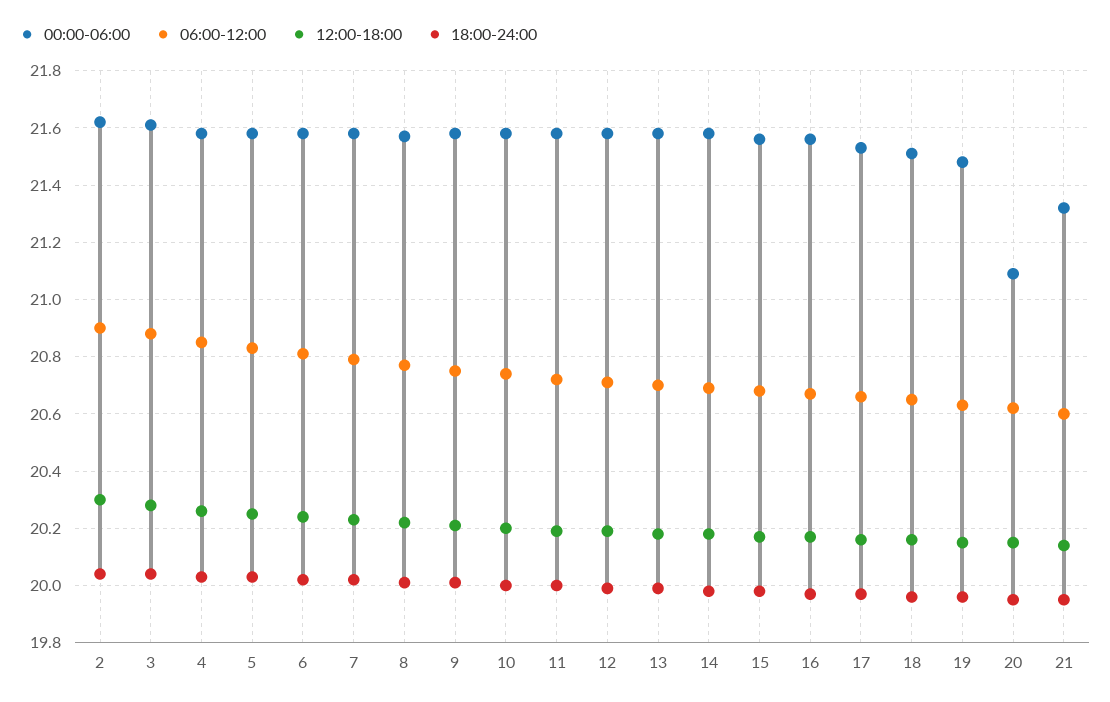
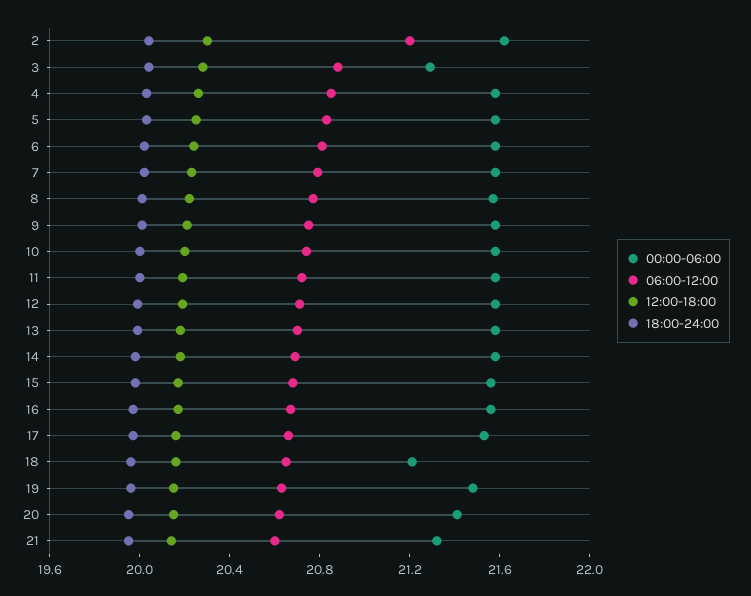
  {
    "00:00-06:00": {
      "2": 21.6,
-     "3": 21.6,
+     "3": 21.3,
      "4": 21.6,
      "5": 21.6,
      "6": 21.6,
      "7": 21.6,
      "8": 21.55,
      "9": 21.6,
      "10": 21.6,
      "11": 21.6,
      "12": 21.6,
      "13": 21.6,
      "14": 21.6,
      "15": 21.55,
      "16": 21.55,
      "17": 21.55,
-     "18": 21.5,
+     "18": 21.2,
      "19": 21.5,
-     "20": 21.1,
+     "20": 21.4,
      "21": 21.3
    },
    "06:00-12:00": {
-     "2": 20.9,
+     "2": 21.2,
      "3": 20.9,
      "4": 20.85,
      "5": 20.85,
      "6": 20.8,
      "7": 20.8,
      "8": 20.75,
      "9": 20.75,
      "10": 20.75,
      "11": 20.7,
      "12": 20.7,
      "13": 20.7,
      "14": 20.7,
      "15": 20.7,
      "16": 20.65,
      "17": 20.65,
      "18": 20.65,
      "19": 20.65,
      "20": 20.6,
      "21": 20.6
    },
    "12:00-18:00": {
      "2": 20.3,
      "3": 20.3,
      "4": 20.25,
      "5": 20.25,
      "6": 20.25,
      "7": 20.25,
      "8": 20.2,
      "9": 20.2,
      "10": 20.2,
      "11": 20.2,
      "12": 20.2,
      "13": 20.2,
      "14": 20.2,
      "15": 20.15,
      "16": 20.15,
      "17": 20.15,
      "18": 20.15,
      "19": 20.15,
      "20": 20.15,
      "21": 20.15
    },
    "18:00-24:00": {
      "2": 20.05,
      "3": 20.05,
      "4": 20.05,
      "5": 20.05,
      "6": 20,
      "7": 20,
      "8": 20,
      "9": 20,
      "10": 20,
      "11": 20,
      "12": 20,
      "13": 20,
      "14": 20,
      "15": 20,
      "16": 19.95,
      "17": 19.95,
      "18": 19.95,
      "19": 19.95,
      "20": 19.95,
      "21": 19.95
    }
  }

